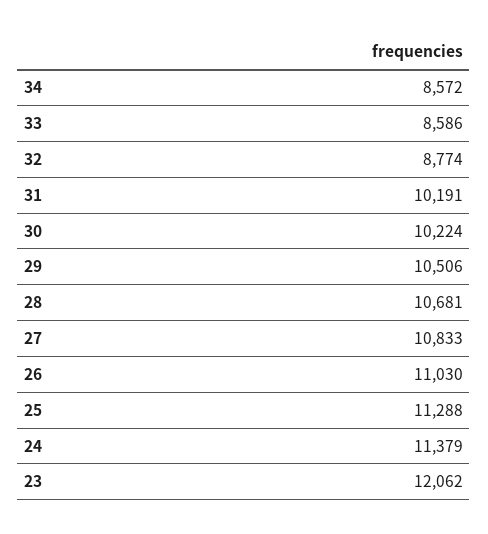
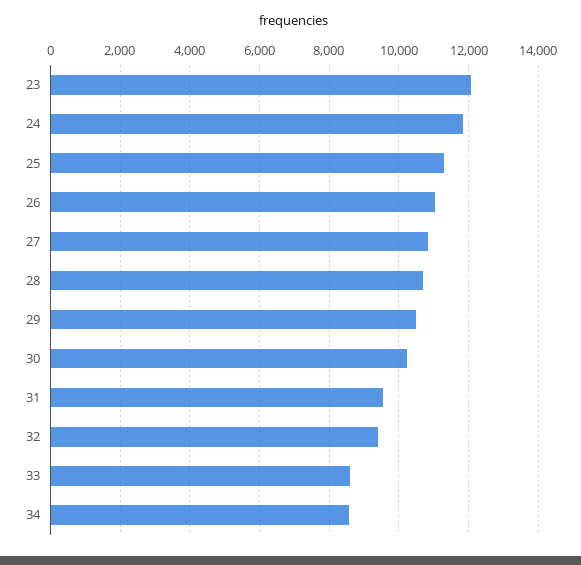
  {
    "34": 8572,
    "33": 8586,
-   "32": 8774,
+   "32": 9400,
-   "31": 10191,
+   "31": 9600,
    "30": 10224,
    "29": 10506,
    "28": 10681,
    "27": 10833,
    "26": 11030,
    "25": 11288,
-   "24": 11379,
+   "24": 11800,
    "23": 12062
  }

